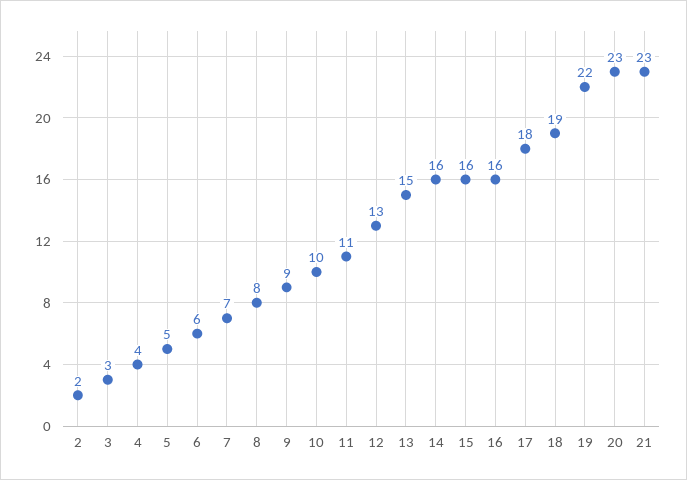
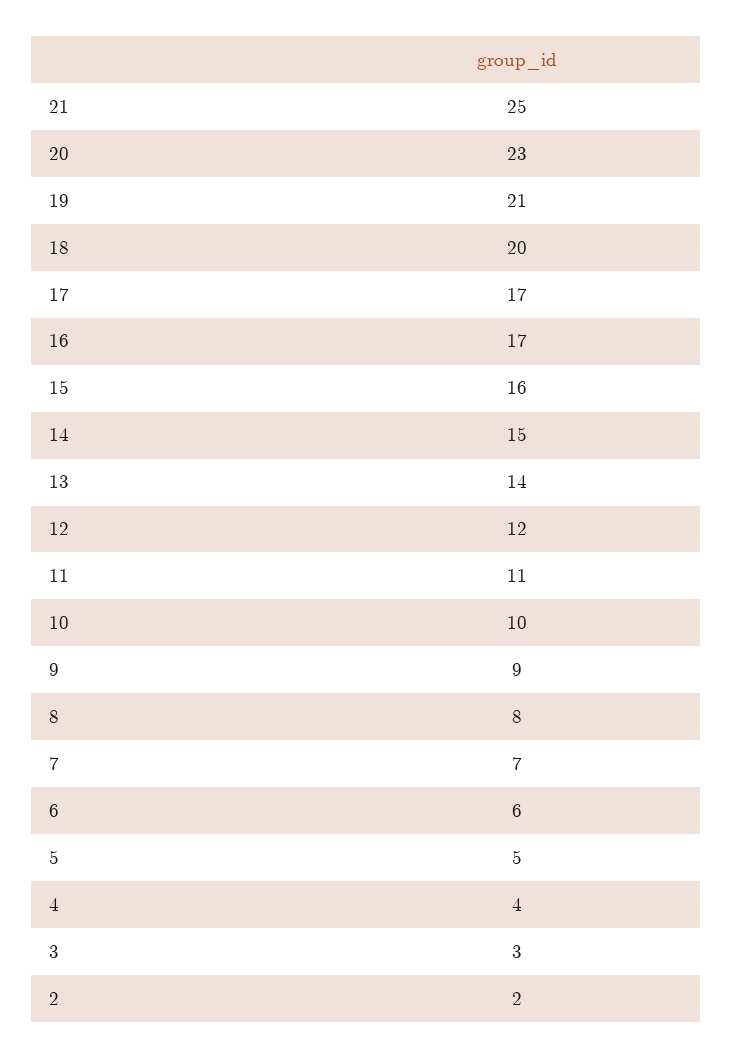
  {
    "2": 2,
    "3": 3,
    "4": 4,
    "5": 5,
    "6": 6,
    "7": 7,
    "8": 8,
    "9": 9,
    "10": 10,
    "11": 11,
-   "12": 13,
+   "12": 12,
-   "13": 15,
+   "13": 14,
-   "14": 16,
+   "14": 15,
    "15": 16,
-   "16": 16,
+   "16": 17,
-   "17": 18,
+   "17": 17,
-   "18": 19,
+   "18": 20,
-   "19": 22,
+   "19": 21,
    "20": 23,
-   "21": 23
+   "21": 25
  }

